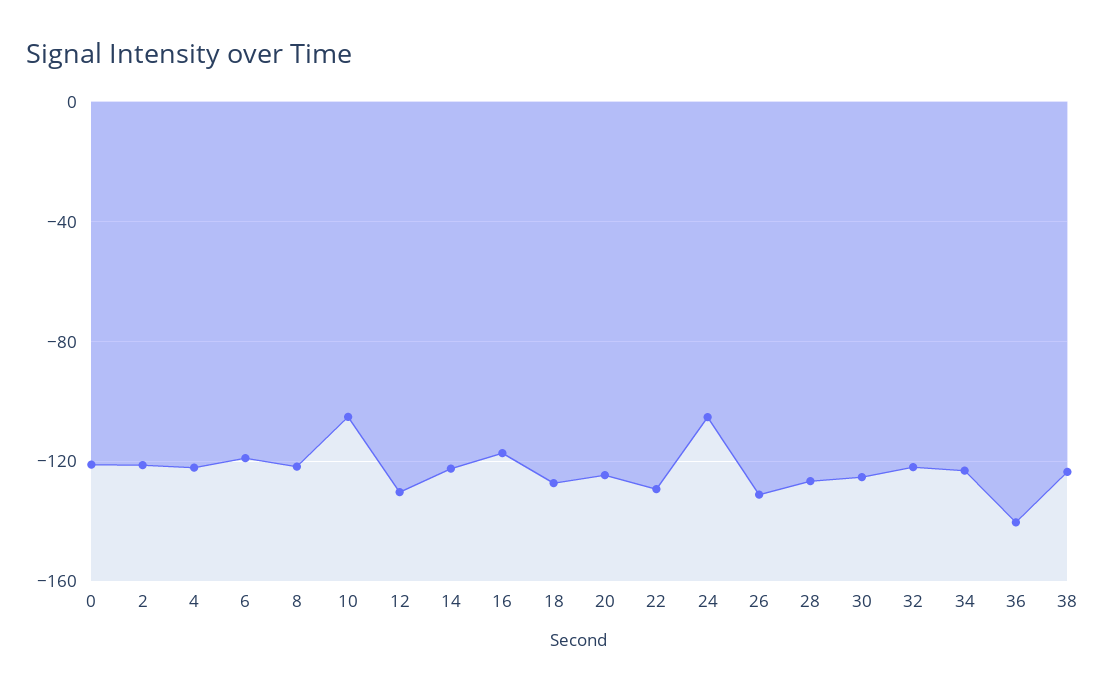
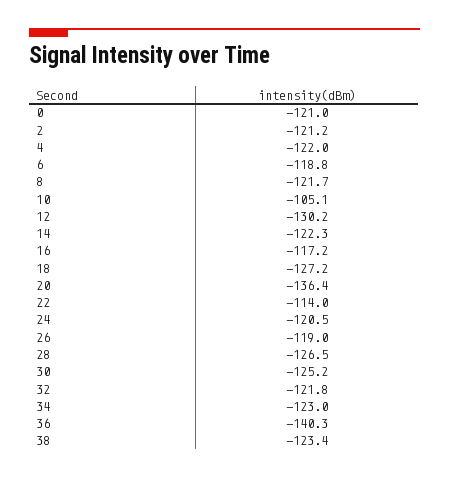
  {
    "0": -121,
    "2": -121.2,
    "4": -122,
    "6": -118.8,
    "8": -121.7,
    "10": -105.1,
    "12": -130.2,
    "14": -122.3,
    "16": -117.2,
    "18": -127.2,
-   "20": -125,
+   "20": -136.4,
-   "22": -130,
+   "22": -114,
-   "24": -105,
+   "24": -120.5,
-   "26": -130,
+   "26": -119,
    "28": -126.5,
    "30": -125.2,
    "32": -121.8,
    "34": -123,
    "36": -140.3,
    "38": -123.4
  }

